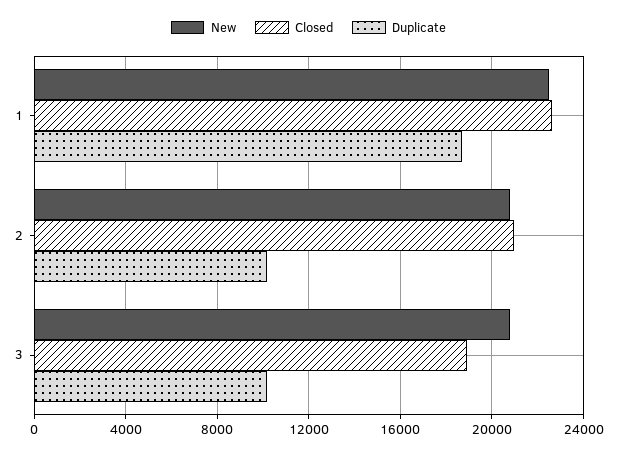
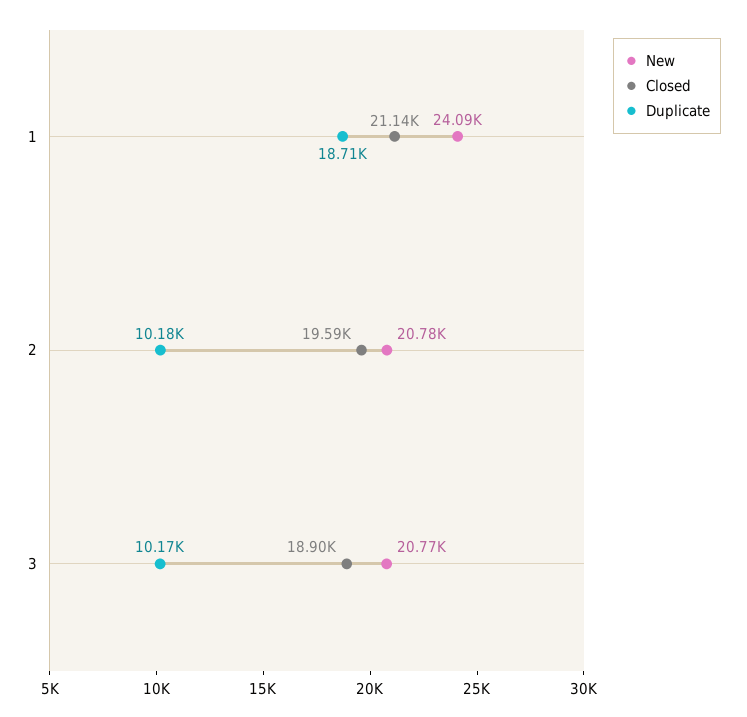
  {
    "New": {
-     "1": 22500,
+     "1": 24090,
      "2": 20780,
      "3": 20770
    },
    "Closed": {
-     "1": 22500,
+     "1": 21140,
-     "2": 21000,
+     "2": 19590,
      "3": 18900
    },
    "Duplicate": {
      "1": 18710,
      "2": 10180,
      "3": 10170
    }
  }

